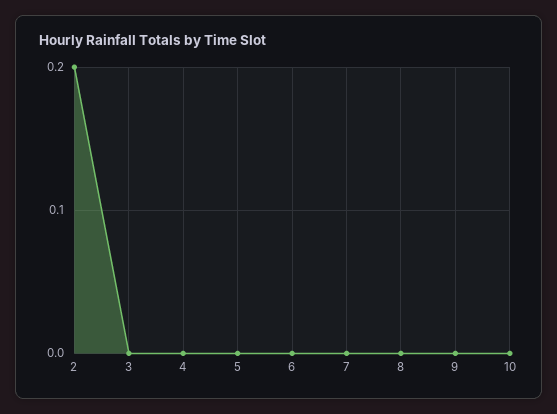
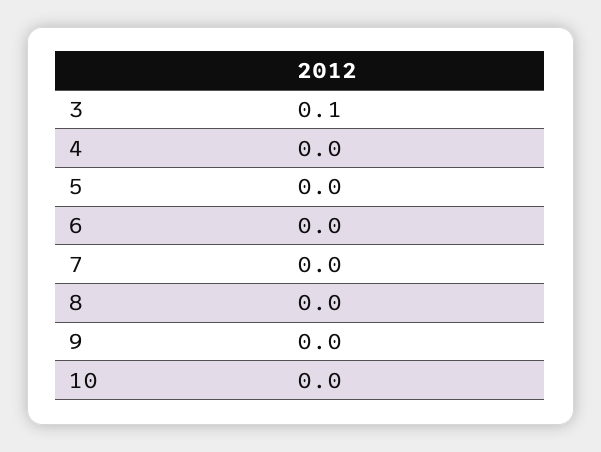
  {
-   "2": 0.2,
-   "3": 0,
+   "3": 0.1,
    "4": 0,
    "5": 0,
    "6": 0,
    "7": 0,
    "8": 0,
    "9": 0,
    "10": 0
  }

